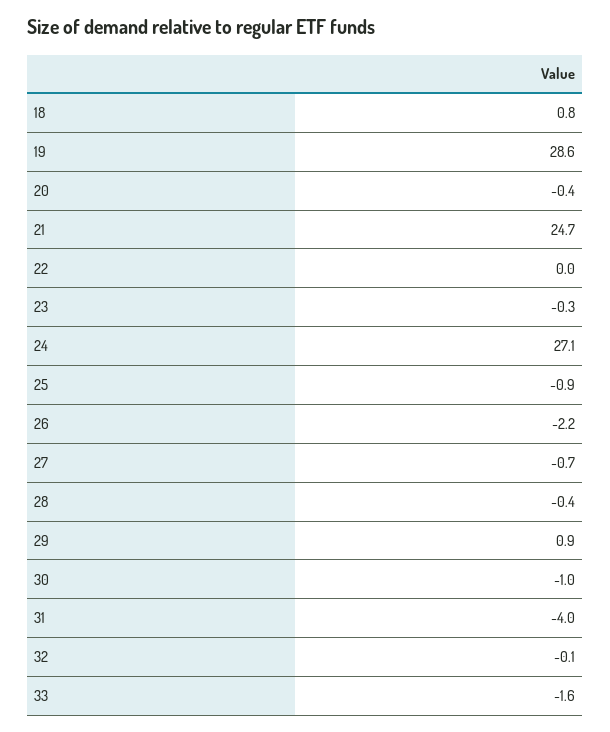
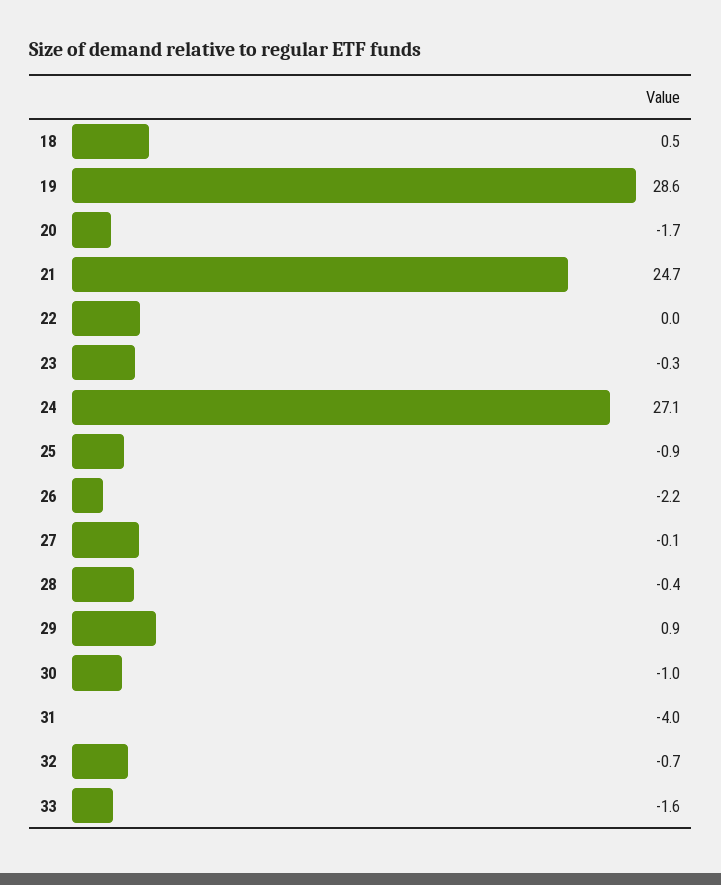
  {
-   "18": 0.8,
+   "18": 0.5,
    "19": 28.6,
-   "20": -0.4,
+   "20": -1.7,
    "21": 24.7,
    "22": 0,
    "23": -0.3,
    "24": 27.1,
    "25": -0.9,
    "26": -2.2,
-   "27": -0.7,
+   "27": -0.1,
    "28": -0.4,
    "29": 0.9,
    "30": -1,
    "31": -4,
-   "32": -0.1,
+   "32": -0.7,
    "33": -1.6
  }

